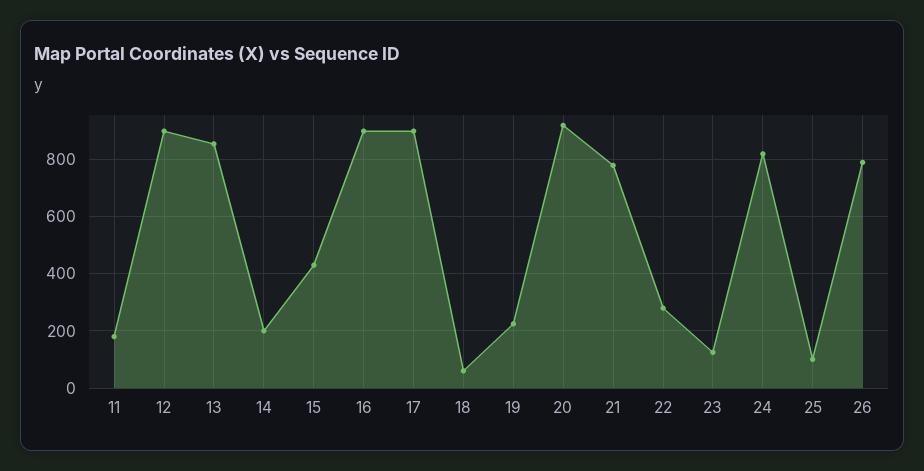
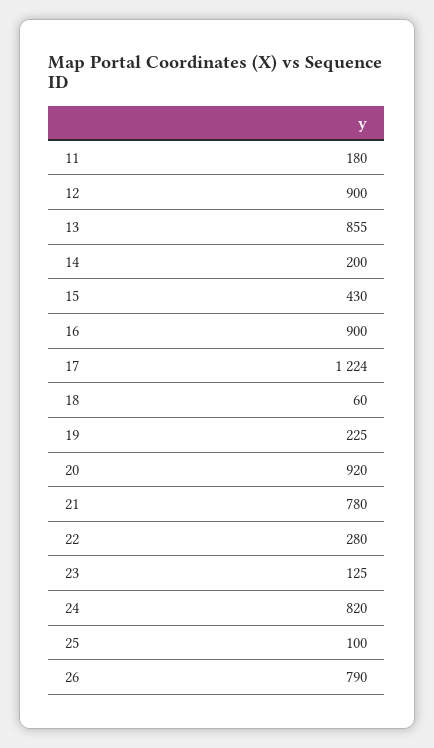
  {
    "11": 180,
    "12": 900,
    "13": 855,
    "14": 200,
    "15": 430,
    "16": 900,
-   "17": 900,
+   "17": 1224,
    "18": 60,
    "19": 225,
    "20": 920,
    "21": 780,
    "22": 280,
    "23": 125,
    "24": 820,
    "25": 100,
    "26": 790
  }

